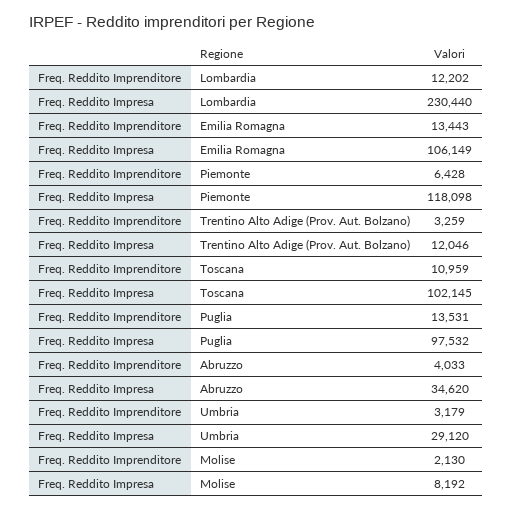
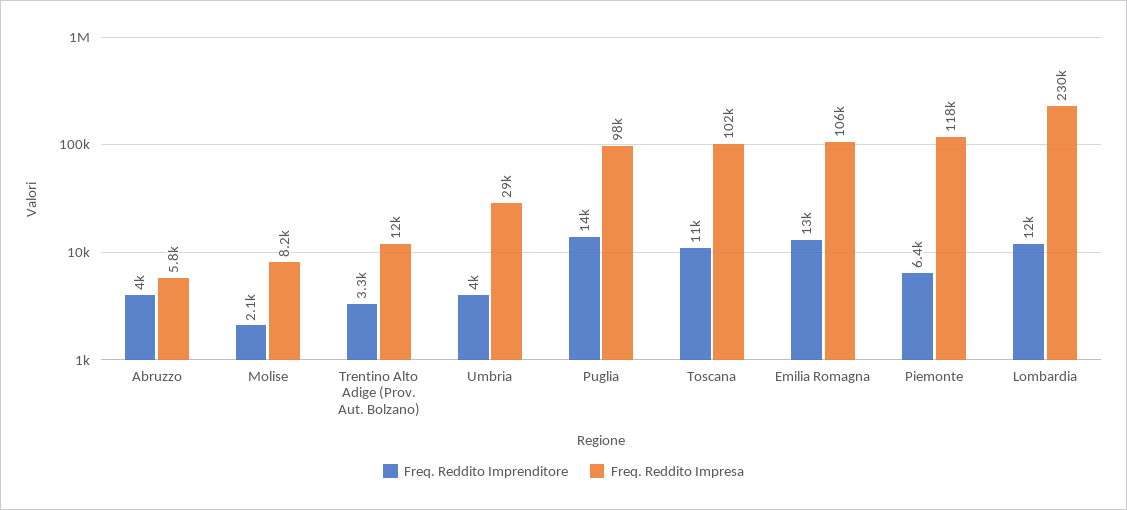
  {
    "Freq. Reddito Imprenditore": {
      "Lombardia": 12202,
      "Emilia Romagna": 13443,
      "Piemonte": 6428,
      "Trentino Alto Adige (Prov. Aut. Bolzano)": 3259,
      "Toscana": 10959,
      "Puglia": 13531,
      "Abruzzo": 4033,
-     "Umbria": 3179,
+     "Umbria": 4000,
      "Molise": 2130
    },
    "Freq. Reddito Impresa": {
      "Lombardia": 230440,
      "Emilia Romagna": 106149,
      "Piemonte": 118098,
      "Trentino Alto Adige (Prov. Aut. Bolzano)": 12046,
      "Toscana": 102145,
      "Puglia": 97532,
-     "Abruzzo": 34620,
+     "Abruzzo": 5800,
      "Umbria": 29120,
      "Molise": 8192
    }
  }

